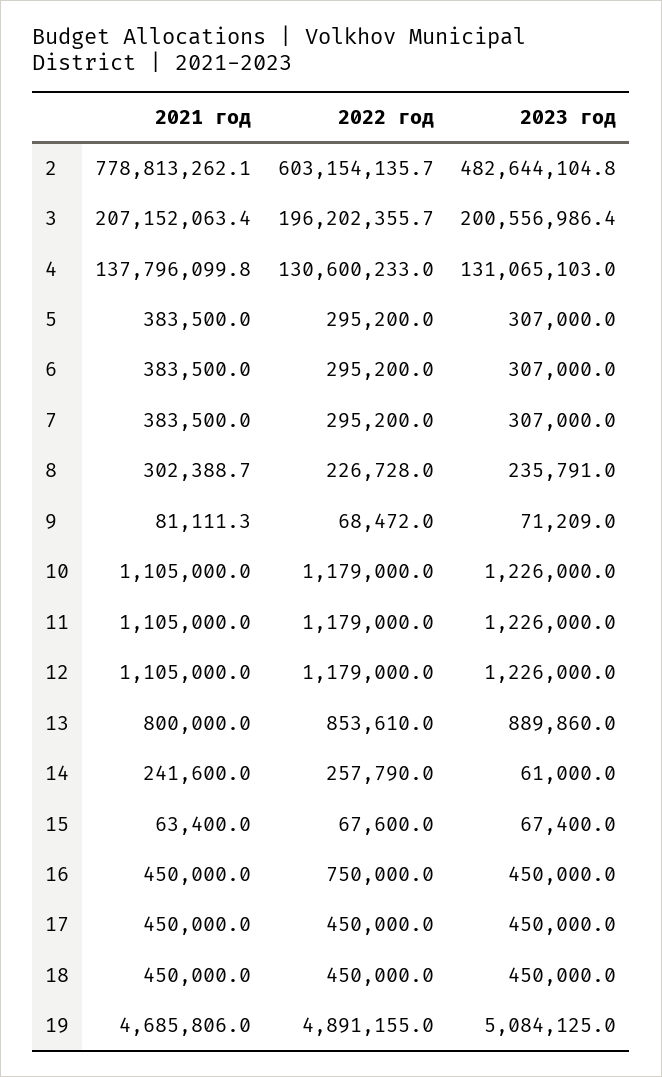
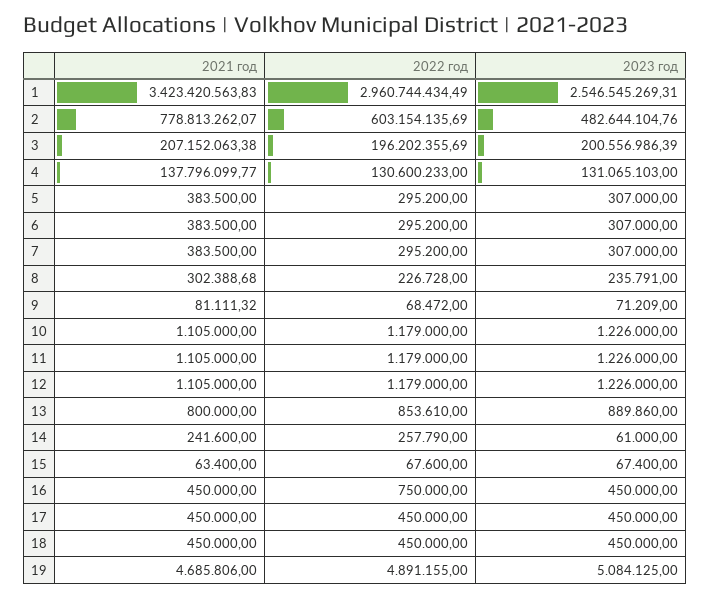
  {
    "2021 год": {
      "2": 778813262.07,
      "3": 207152063.38,
      "4": 137796099.77,
      "5": 383500,
      "6": 383500,
      "7": 383500,
      "8": 302388.68,
      "9": 81111.32,
      "10": 1105000,
      "11": 1105000,
      "12": 1105000,
      "13": 800000,
      "14": 241600,
      "15": 63400,
      "16": 450000,
      "17": 450000,
      "18": 450000,
-     "19": 4685806
+     "19": 4685806,
+     "1": 3423420563.83
    },
    "2022 год": {
      "2": 603154135.69,
      "3": 196202355.69,
      "4": 130600233,
      "5": 295200,
      "6": 295200,
      "7": 295200,
      "8": 226728,
      "9": 68472,
      "10": 1179000,
      "11": 1179000,
      "12": 1179000,
      "13": 853610,
      "14": 257790,
      "15": 67600,
      "16": 750000,
      "17": 450000,
      "18": 450000,
-     "19": 4891155
+     "19": 4891155,
+     "1": 2960744434.49
    },
    "2023 год": {
      "2": 482644104.76,
      "3": 200556986.39,
      "4": 131065103,
      "5": 307000,
      "6": 307000,
      "7": 307000,
      "8": 235791,
      "9": 71209,
      "10": 1226000,
      "11": 1226000,
      "12": 1226000,
      "13": 889860,
      "14": 61000,
      "15": 67400,
      "16": 450000,
      "17": 450000,
      "18": 450000,
-     "19": 5084125
+     "19": 5084125,
+     "1": 2546545269.31
    }
  }

